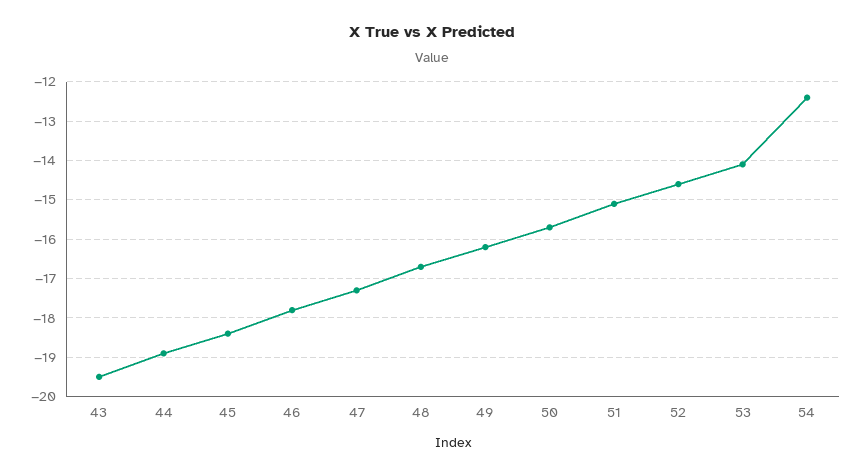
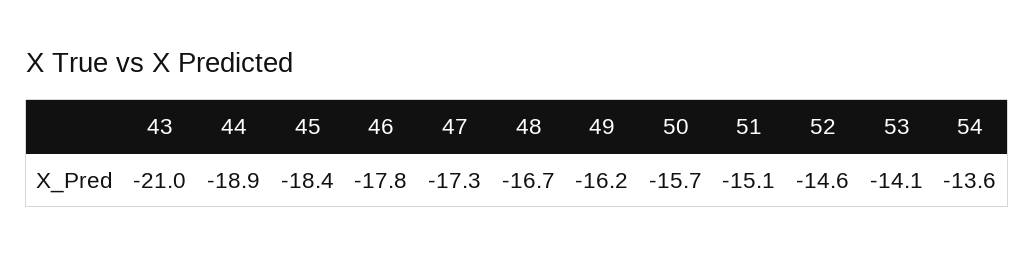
  {
-   "43": -19.5,
+   "43": -21,
    "44": -18.9,
    "45": -18.4,
    "46": -17.8,
    "47": -17.3,
    "48": -16.7,
    "49": -16.2,
    "50": -15.7,
    "51": -15.1,
    "52": -14.6,
    "53": -14.1,
-   "54": -12.5
+   "54": -13.6
  }

